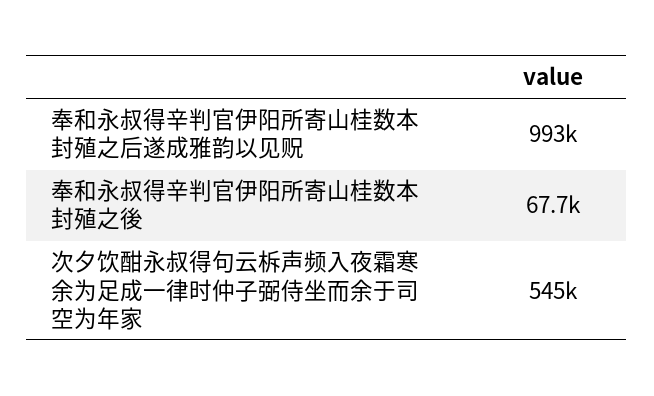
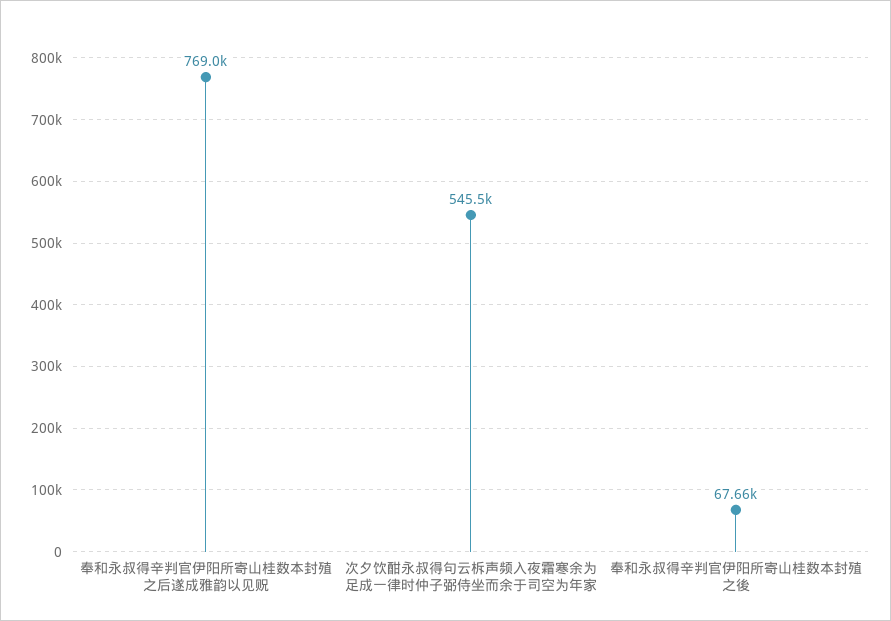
  {
-   "奉和永叔得辛判官伊阳所寄山桂数本封殖之后遂成雅韵以见贶": 993000,
+   "奉和永叔得辛判官伊阳所寄山桂数本封殖之后遂成雅韵以见贶": 769000,
    "奉和永叔得辛判官伊阳所寄山桂数本封殖之後": 67660,
    "次夕饮酣永叔得句云柝声频入夜霜寒余为足成一律时仲子弼侍坐而余于司空为年家": 545500
  }

